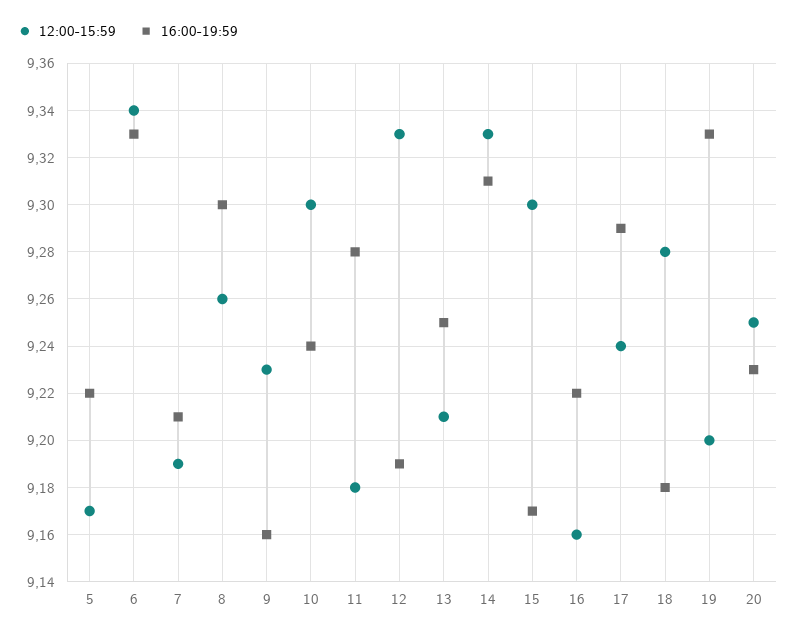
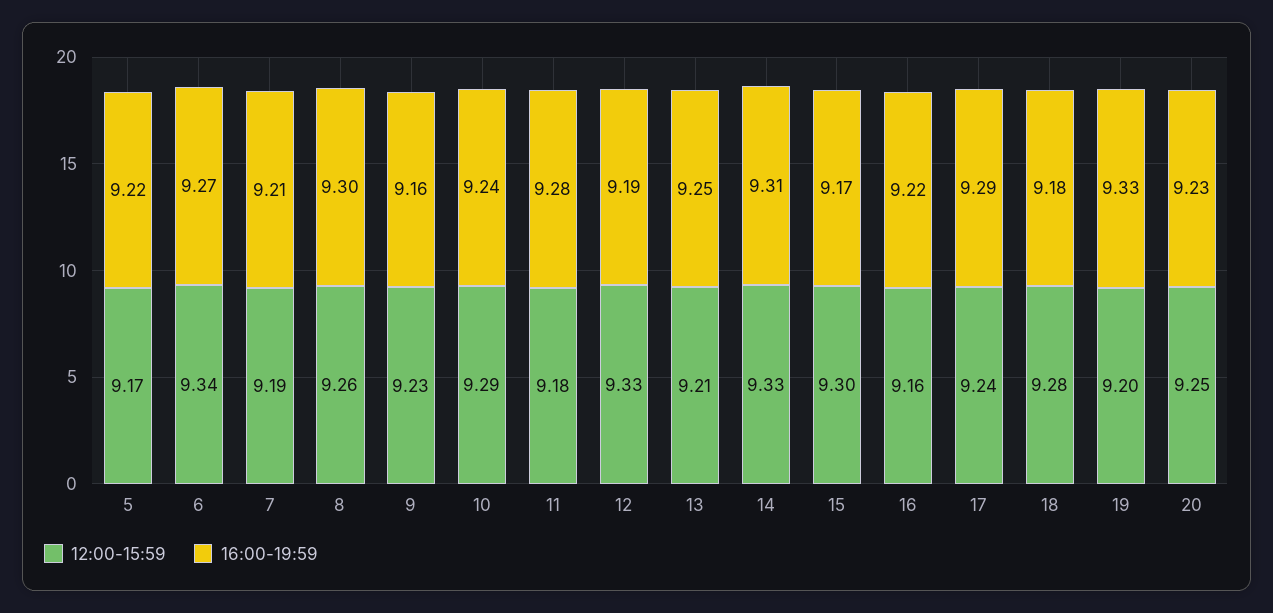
  {
    "12:00-15:59": {
      "5": 9.17,
      "6": 9.34,
      "7": 9.19,
      "8": 9.26,
      "9": 9.23,
-     "10": 9.3,
+     "10": 9.29,
      "11": 9.18,
      "12": 9.33,
      "13": 9.21,
      "14": 9.33,
      "15": 9.3,
      "16": 9.16,
      "17": 9.24,
      "18": 9.28,
      "19": 9.2,
      "20": 9.25
    },
    "16:00-19:59": {
      "5": 9.22,
-     "6": 9.33,
+     "6": 9.27,
      "7": 9.21,
      "8": 9.3,
      "9": 9.16,
      "10": 9.24,
      "11": 9.28,
      "12": 9.19,
      "13": 9.25,
      "14": 9.31,
      "15": 9.17,
      "16": 9.22,
      "17": 9.29,
      "18": 9.18,
      "19": 9.33,
      "20": 9.23
    }
  }

